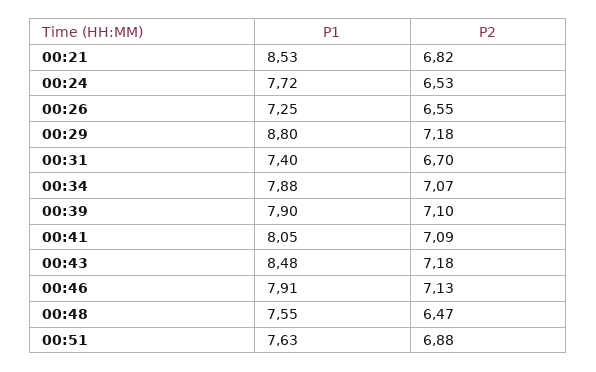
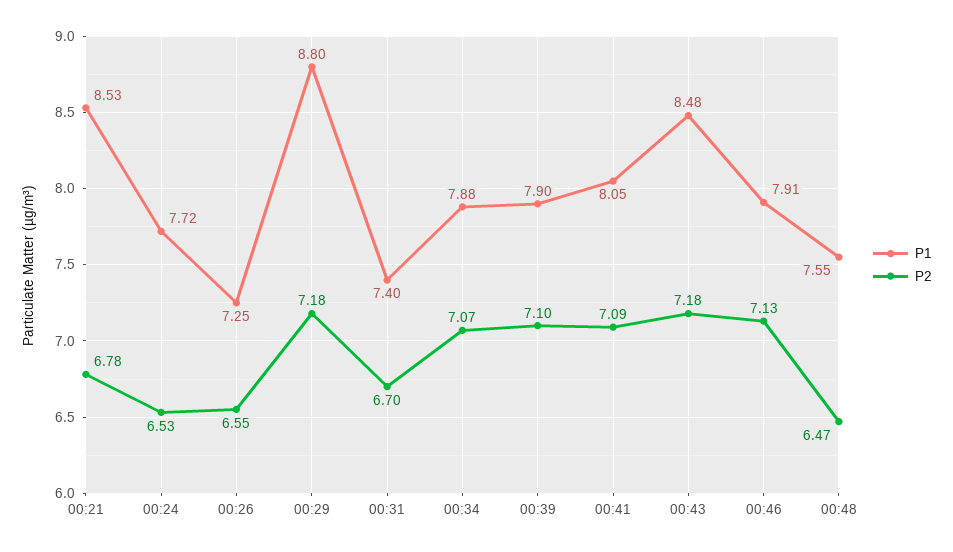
  {
    "P1": {
      "00:21": 8.53,
      "00:24": 7.72,
      "00:26": 7.25,
      "00:29": 8.8,
      "00:31": 7.4,
      "00:34": 7.88,
      "00:39": 7.9,
      "00:41": 8.05,
      "00:43": 8.48,
      "00:46": 7.91,
-     "00:48": 7.55,
+     "00:48": 7.55
-     "00:51": 7.63
    },
    "P2": {
-     "00:21": 6.82,
+     "00:21": 6.78,
      "00:24": 6.53,
      "00:26": 6.55,
      "00:29": 7.18,
      "00:31": 6.7,
      "00:34": 7.07,
      "00:39": 7.1,
      "00:41": 7.09,
      "00:43": 7.18,
      "00:46": 7.13,
-     "00:48": 6.47,
+     "00:48": 6.47
-     "00:51": 6.88
    }
  }

